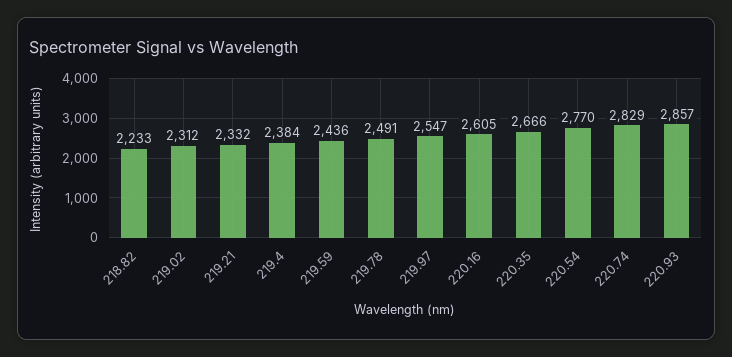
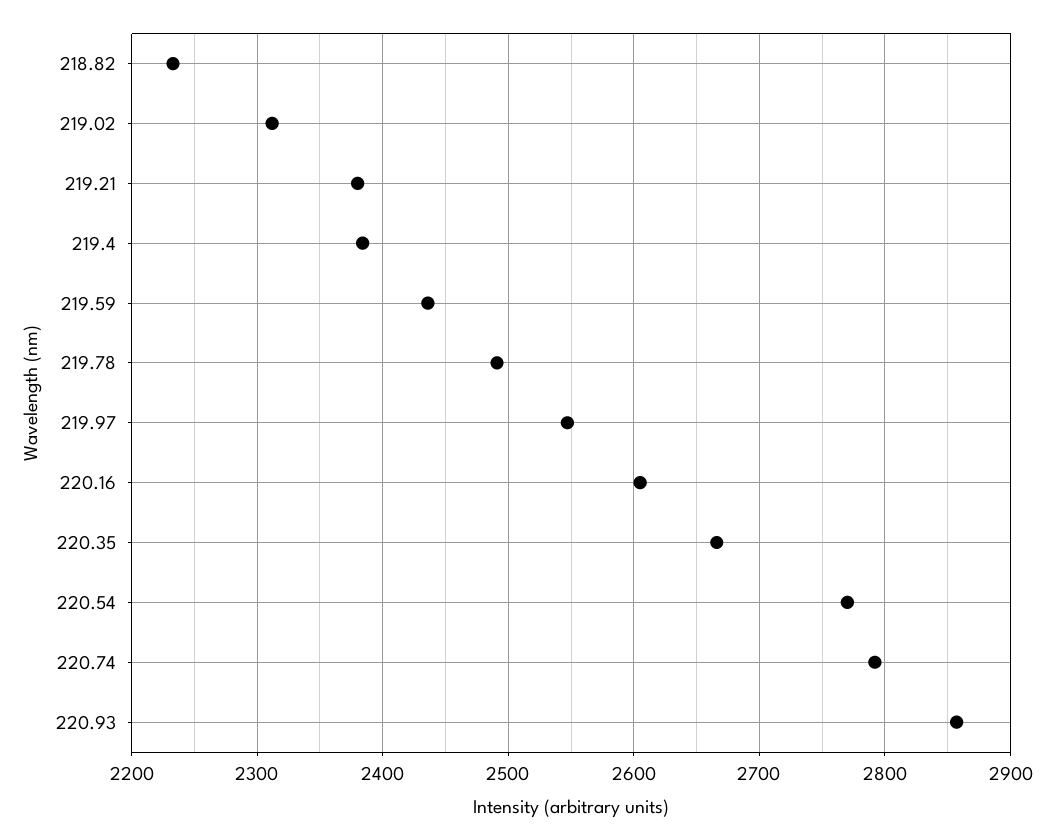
  {
    "218.82": 2233,
    "219.02": 2312,
-   "219.21": 2332,
+   "219.21": 2380,
    "219.4": 2384,
    "219.59": 2436,
    "219.78": 2491,
    "219.97": 2547,
    "220.16": 2605,
    "220.35": 2666,
    "220.54": 2770,
-   "220.74": 2829,
+   "220.74": 2790,
    "220.93": 2857
  }

